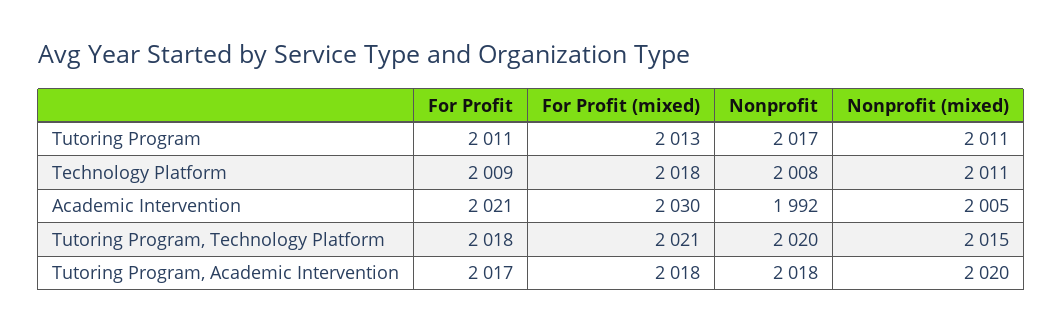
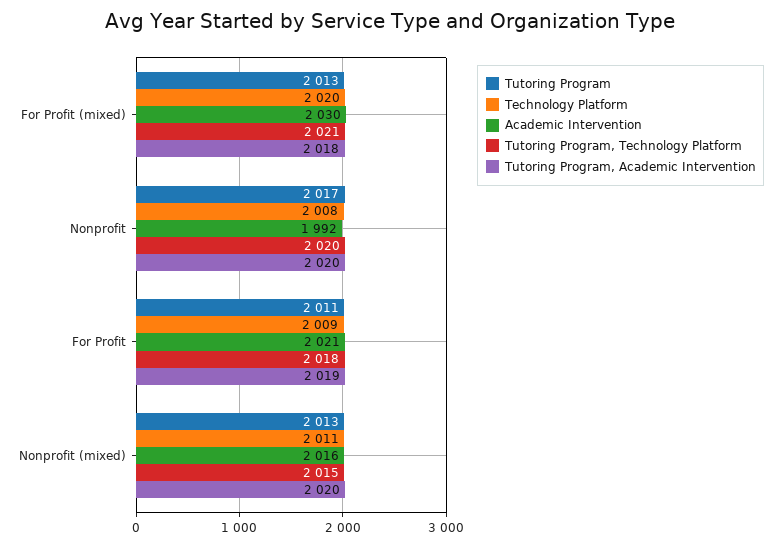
  {
    "Tutoring Program": {
      "For Profit": 2011,
      "For Profit (mixed)": 2013,
      "Nonprofit": 2017,
-     "Nonprofit (mixed)": 2011
+     "Nonprofit (mixed)": 2013
    },
    "Technology Platform": {
      "For Profit": 2009,
-     "For Profit (mixed)": 2018,
+     "For Profit (mixed)": 2020,
      "Nonprofit": 2008,
      "Nonprofit (mixed)": 2011
    },
    "Academic Intervention": {
      "For Profit": 2021,
      "For Profit (mixed)": 2030,
      "Nonprofit": 1992,
-     "Nonprofit (mixed)": 2005
+     "Nonprofit (mixed)": 2016
    },
    "Tutoring Program, Technology Platform": {
      "For Profit": 2018,
      "For Profit (mixed)": 2021,
      "Nonprofit": 2020,
      "Nonprofit (mixed)": 2015
    },
    "Tutoring Program, Academic Intervention": {
-     "For Profit": 2017,
+     "For Profit": 2019,
      "For Profit (mixed)": 2018,
-     "Nonprofit": 2018,
+     "Nonprofit": 2020,
      "Nonprofit (mixed)": 2020
    }
  }

